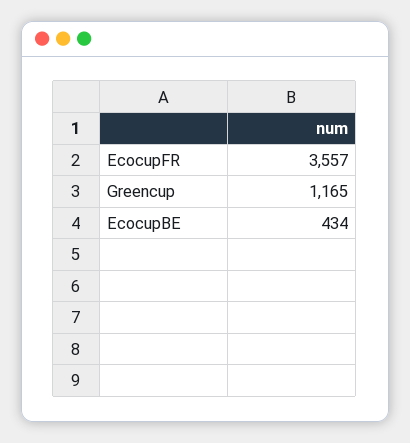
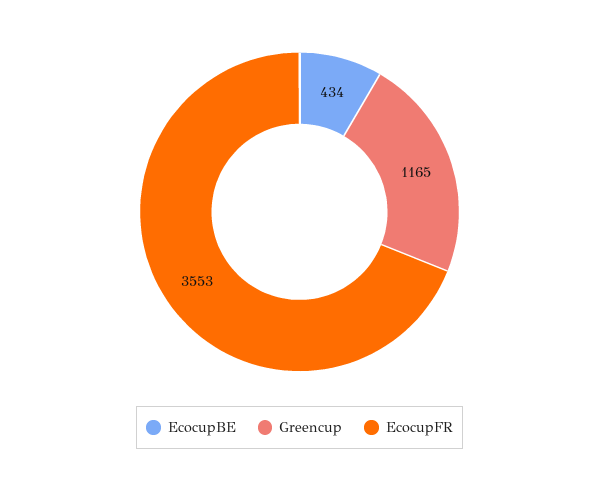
  {
-   "EcocupFR": 3557,
+   "EcocupFR": 3553,
    "Greencup": 1165,
    "EcocupBE": 434
  }

